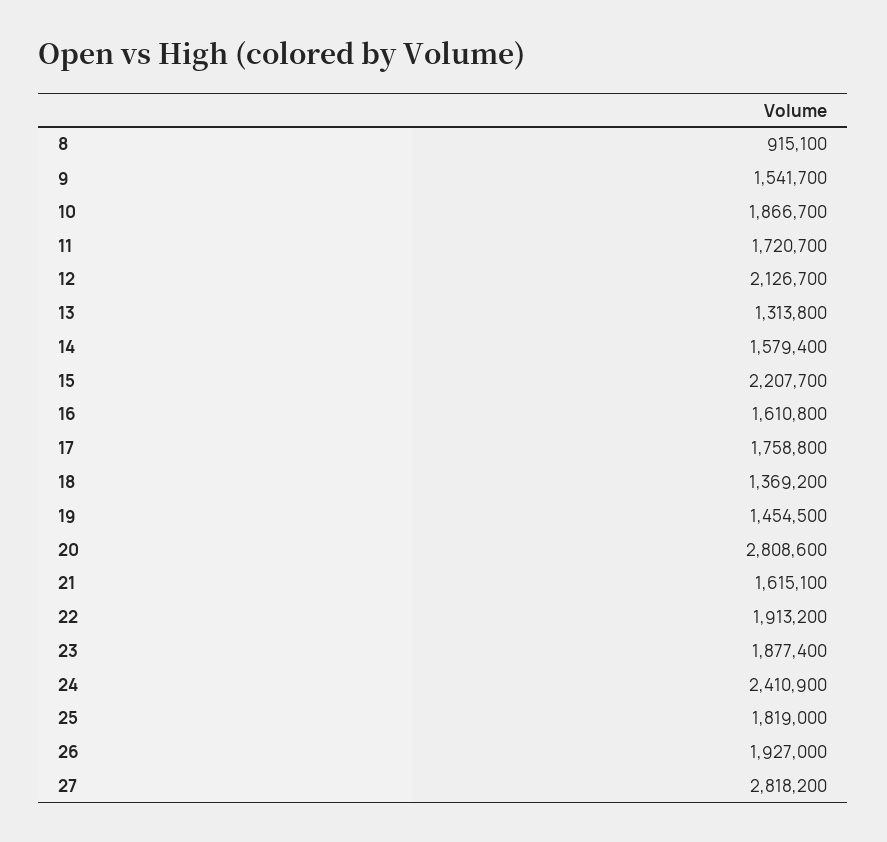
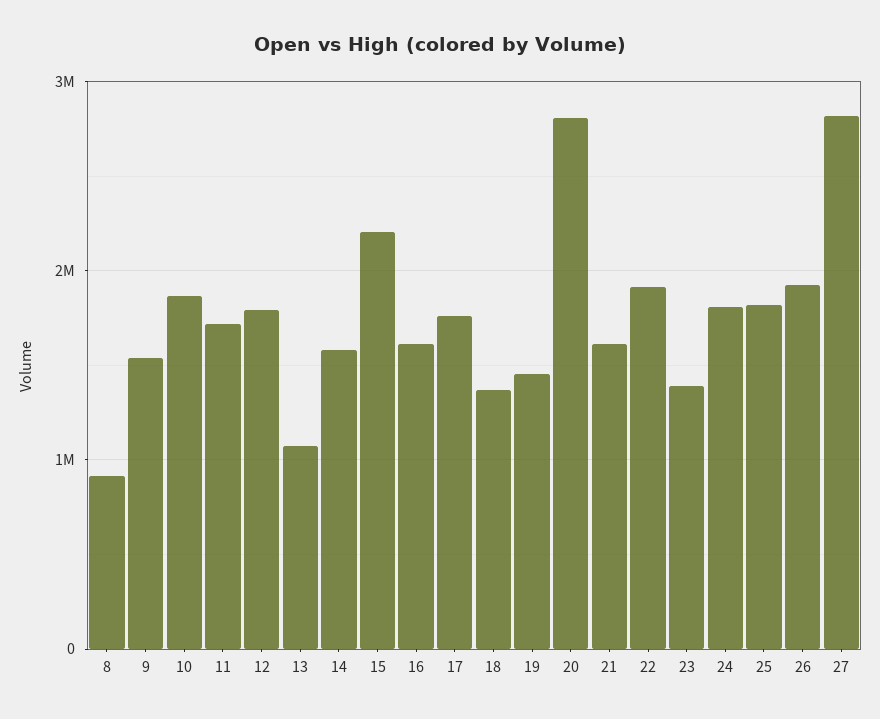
  {
    "8": 915100,
    "9": 1541700,
    "10": 1866700,
    "11": 1720700,
-   "12": 2126700,
+   "12": 1800000,
-   "13": 1313800,
+   "13": 1100000,
    "14": 1579400,
    "15": 2207700,
    "16": 1610800,
    "17": 1758800,
    "18": 1369200,
    "19": 1454500,
    "20": 2808600,
    "21": 1615100,
    "22": 1913200,
-   "23": 1877400,
+   "23": 1400000,
-   "24": 2410900,
+   "24": 1800000,
    "25": 1819000,
    "26": 1927000,
    "27": 2818200
  }

